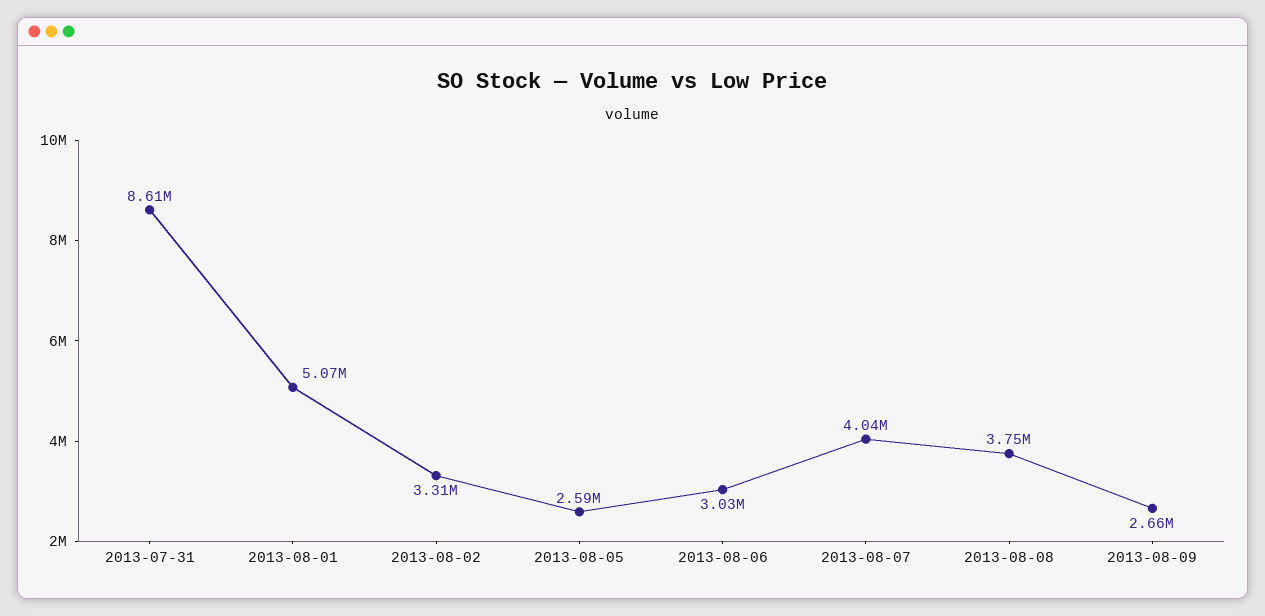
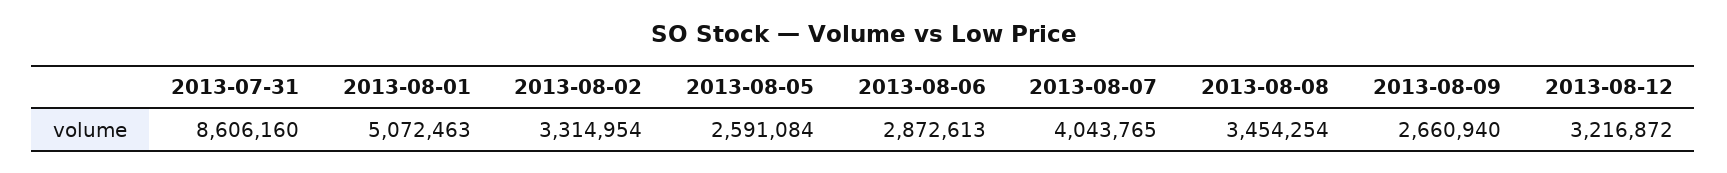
  {
    "2013-07-31": 8606160,
    "2013-08-01": 5072463,
    "2013-08-02": 3314954,
    "2013-08-05": 2591084,
-   "2013-08-06": 3030000,
+   "2013-08-06": 2872613,
    "2013-08-07": 4043765,
-   "2013-08-08": 3750000,
+   "2013-08-08": 3454254,
-   "2013-08-09": 2660940
+   "2013-08-09": 2660940,
+   "2013-08-12": 3216872
  }

